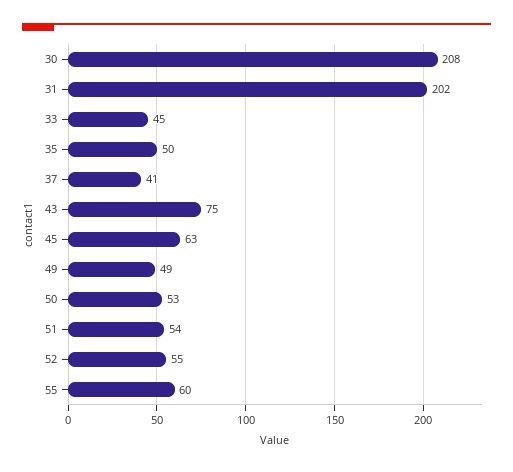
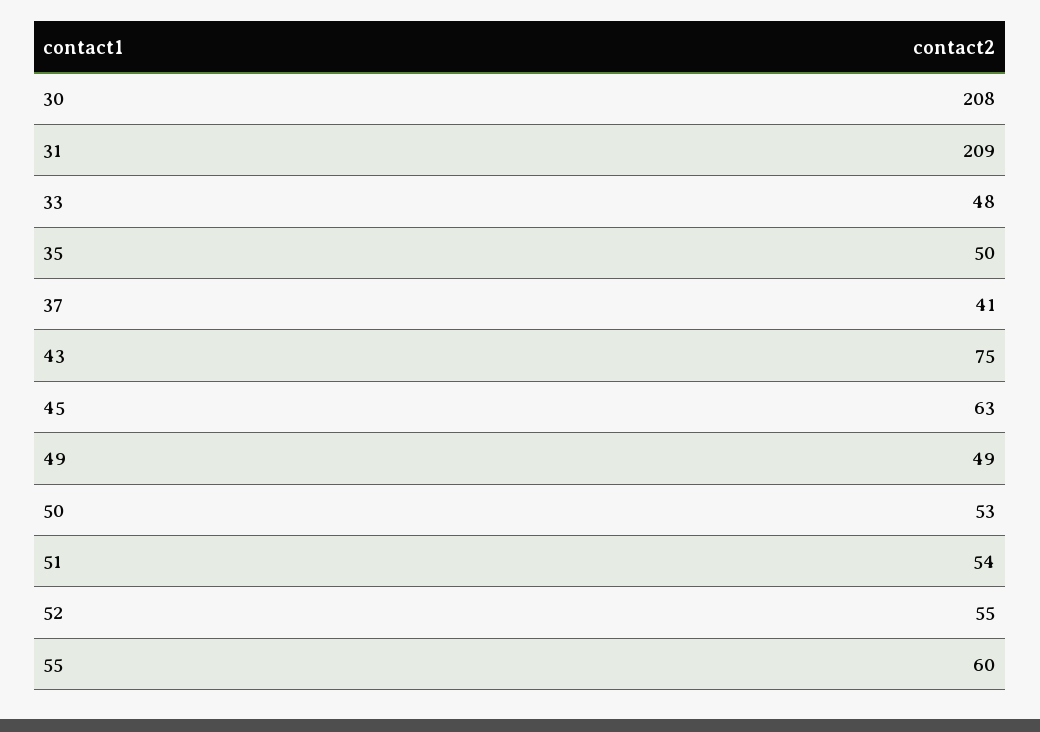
  {
    "30": 208,
-   "31": 202,
+   "31": 209,
-   "33": 45,
+   "33": 48,
    "35": 50,
    "37": 41,
    "43": 75,
    "45": 63,
    "49": 49,
    "50": 53,
    "51": 54,
    "52": 55,
    "55": 60
  }

